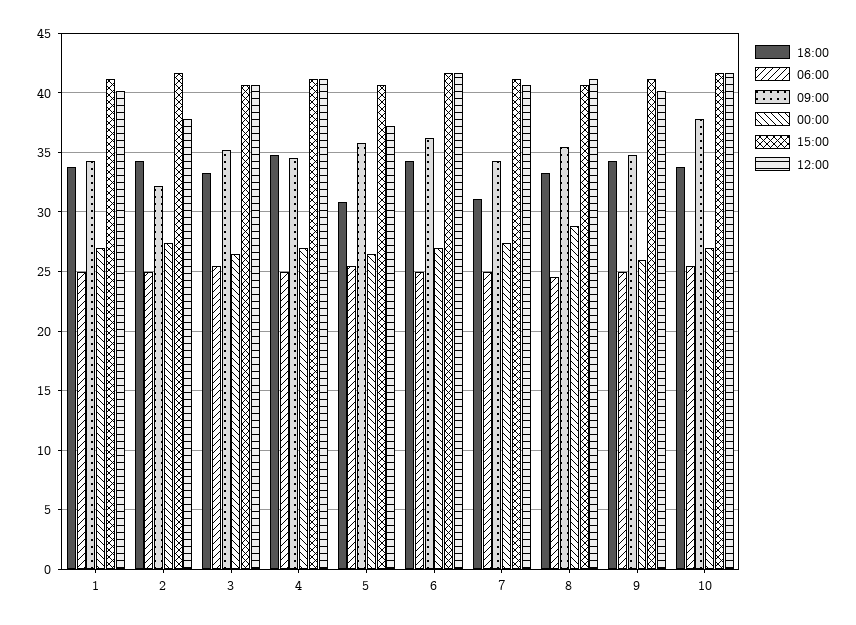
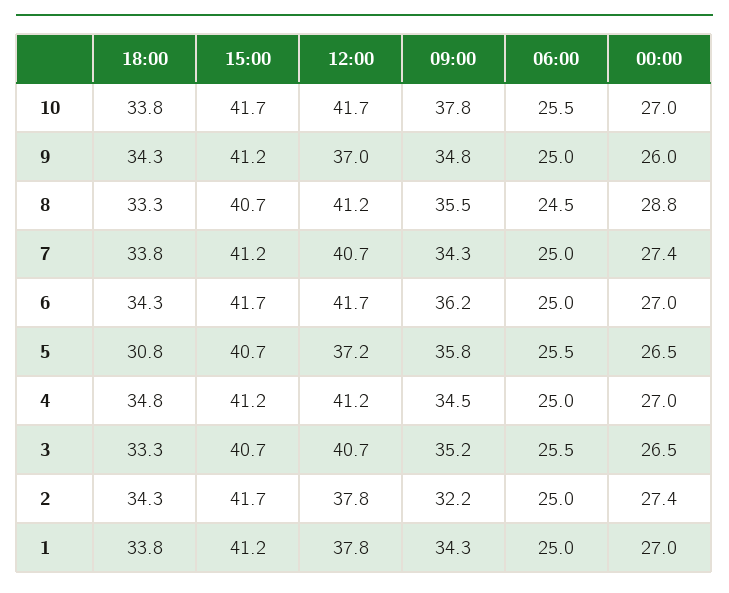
  {
    "18:00": {
      "1": 33.8,
      "2": 34.3,
      "3": 33.3,
      "4": 34.8,
      "5": 30.8,
      "6": 34.3,
-     "7": 31,
+     "7": 33.8,
      "8": 33.3,
      "9": 34.3,
      "10": 33.8
    },
    "06:00": {
      "1": 25,
      "2": 25,
      "3": 25.5,
      "4": 25,
      "5": 25.5,
      "6": 25,
      "7": 25,
      "8": 24.5,
      "9": 25,
      "10": 25.5
    },
    "09:00": {
      "1": 34.3,
      "2": 32.2,
      "3": 35.2,
      "4": 34.5,
      "5": 35.8,
      "6": 36.2,
      "7": 34.3,
      "8": 35.5,
      "9": 34.8,
      "10": 37.8
    },
    "00:00": {
      "1": 27,
      "2": 27.4,
      "3": 26.5,
      "4": 27,
      "5": 26.5,
      "6": 27,
      "7": 27.4,
      "8": 28.8,
      "9": 26,
      "10": 27
    },
    "15:00": {
      "1": 41.2,
      "2": 41.7,
      "3": 40.7,
      "4": 41.2,
      "5": 40.7,
      "6": 41.7,
      "7": 41.2,
      "8": 40.7,
      "9": 41.2,
      "10": 41.7
    },
    "12:00": {
-     "1": 40,
+     "1": 37.8,
      "2": 37.8,
      "3": 40.7,
      "4": 41.2,
      "5": 37.2,
      "6": 41.7,
      "7": 40.7,
      "8": 41.2,
-     "9": 40,
+     "9": 37,
      "10": 41.7
    }
  }

